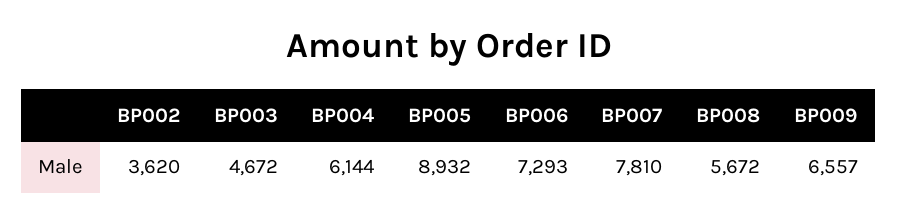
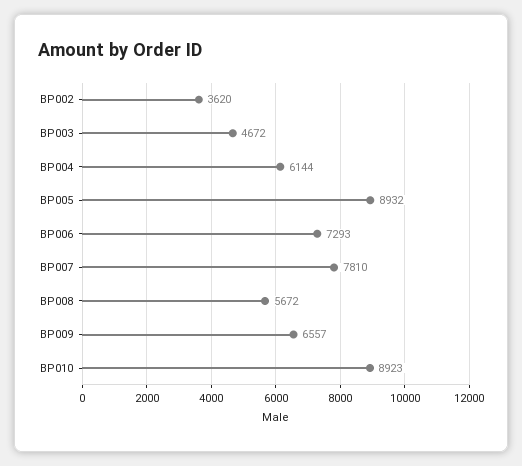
  {
    "BP002": 3620,
    "BP003": 4672,
    "BP004": 6144,
    "BP005": 8932,
    "BP006": 7293,
    "BP007": 7810,
    "BP008": 5672,
-   "BP009": 6557
+   "BP009": 6557,
+   "BP010": 8923
  }

